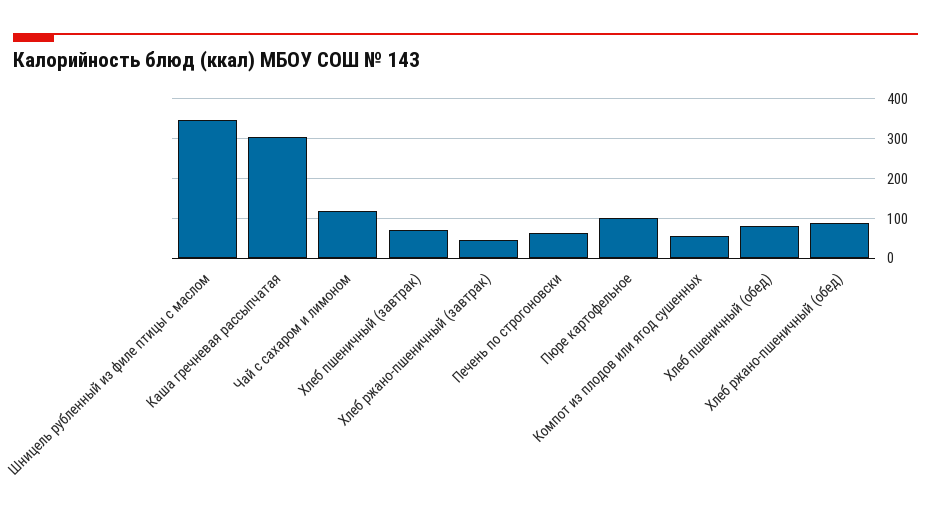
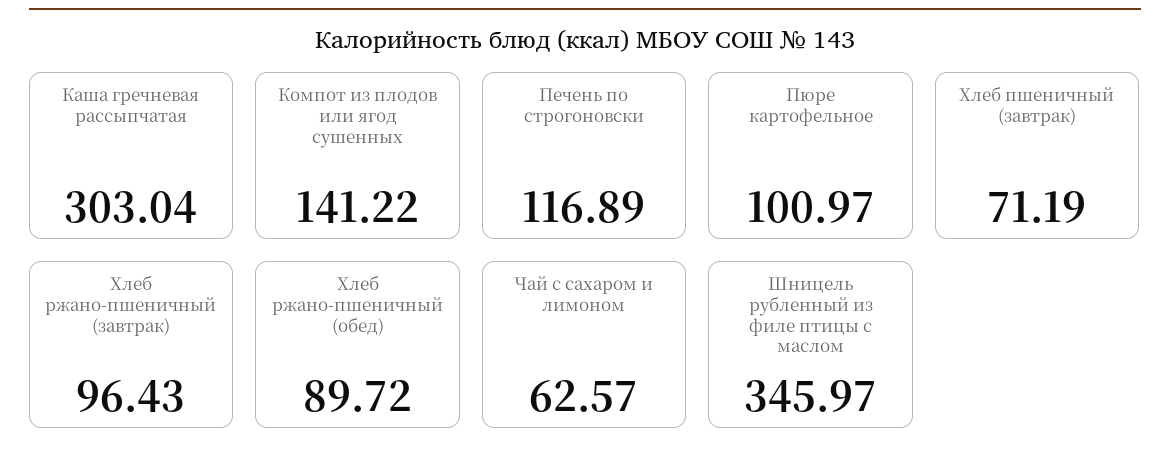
  {
    "Шницель рубленный из филе птицы с маслом": 345.97,
    "Каша гречневая рассыпчатая": 303.04,
-   "Чай с сахаром и лимоном": 120,
+   "Чай с сахаром и лимоном": 62.57,
    "Хлеб пшеничный (завтрак)": 71.19,
-   "Хлеб ржано-пшеничный (завтрак)": 40,
+   "Хлеб ржано-пшеничный (завтрак)": 96.43,
-   "Печень по строгоновски": 60,
+   "Печень по строгоновски": 116.89,
    "Пюре картофельное": 100.97,
-   "Компот из плодов или ягод сушенных": 60,
+   "Компот из плодов или ягод сушенных": 141.22,
-   "Хлеб пшеничный (обед)": 80,
    "Хлеб ржано-пшеничный (обед)": 89.72
  }

